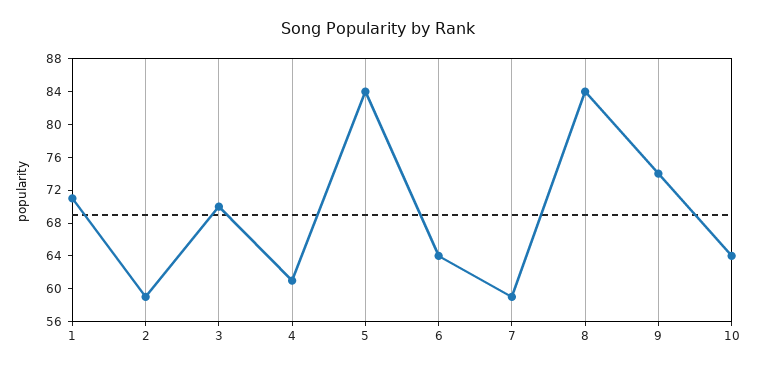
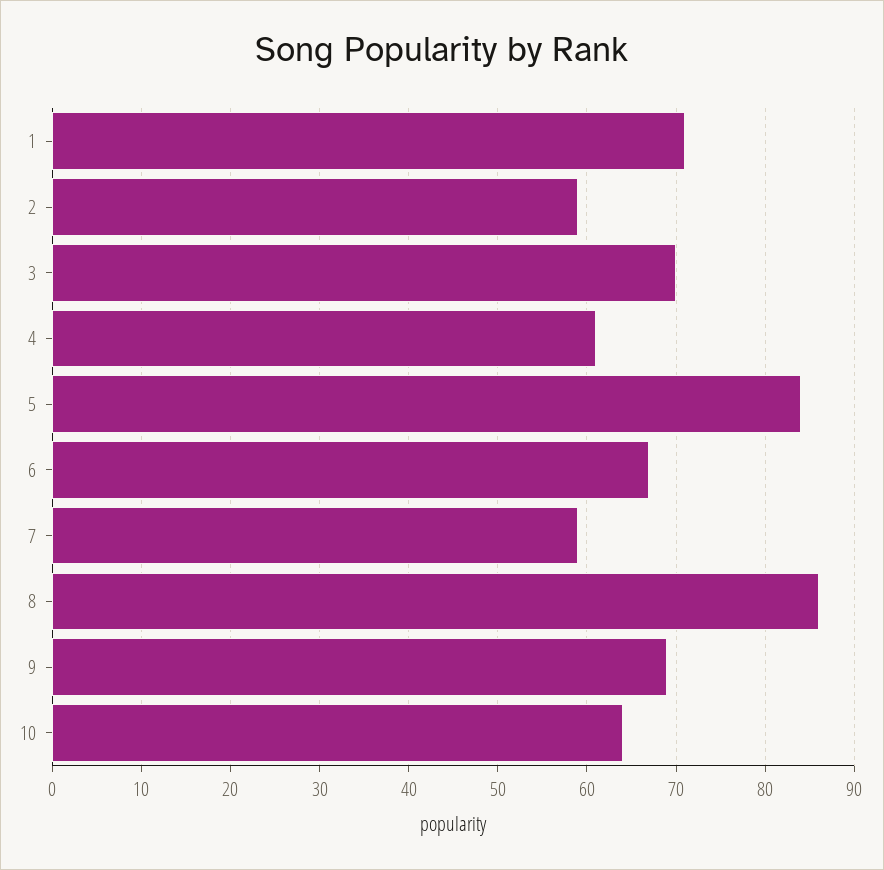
  {
    "1": 71,
    "2": 59,
    "3": 70,
    "4": 61,
    "5": 84,
-   "6": 64,
+   "6": 67,
    "7": 59,
-   "8": 84,
+   "8": 86,
-   "9": 74,
+   "9": 69,
    "10": 64
  }

